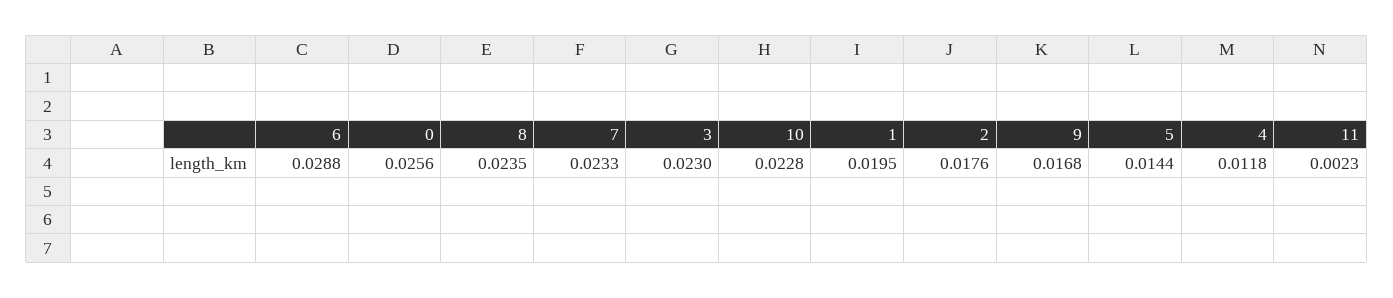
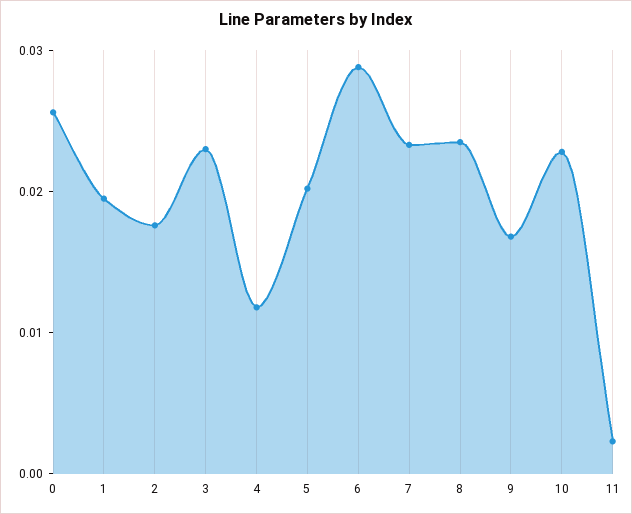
  {
    "6": 0.0288,
    "0": 0.0256,
    "8": 0.0235,
    "7": 0.0233,
    "3": 0.023,
    "10": 0.0228,
    "1": 0.0195,
    "2": 0.0176,
    "9": 0.0168,
-   "5": 0.0144,
+   "5": 0.02,
    "4": 0.0118,
    "11": 0.0023
  }

